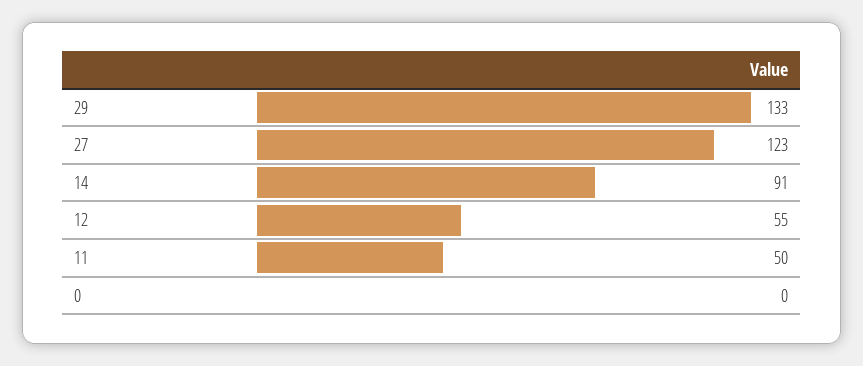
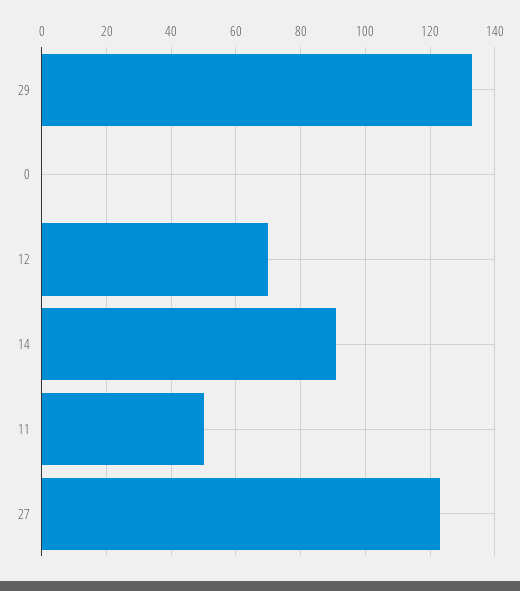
  {
    "29": 133,
    "27": 123,
    "14": 91,
-   "12": 55,
+   "12": 70,
    "11": 50,
    "0": 0
  }

